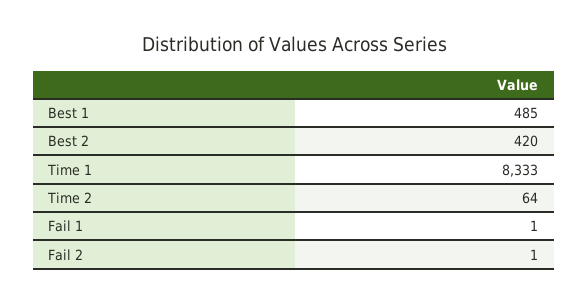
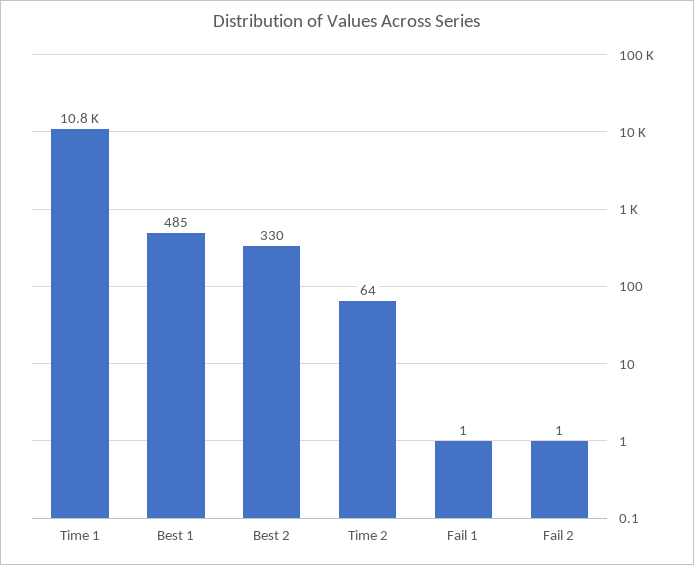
  {
    "Best 1": 485,
-   "Best 2": 420,
+   "Best 2": 330,
-   "Time 1": 8333,
+   "Time 1": 10800,
    "Time 2": 64,
    "Fail 1": 1,
    "Fail 2": 1
  }

